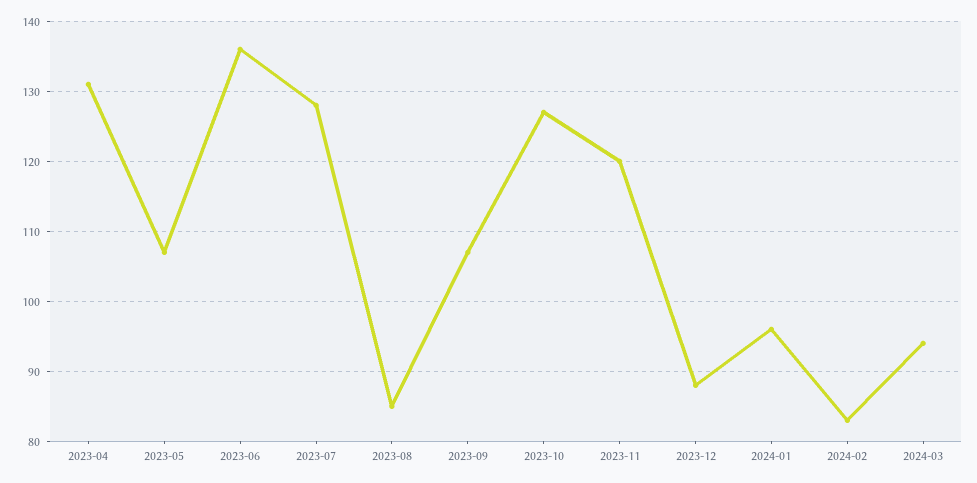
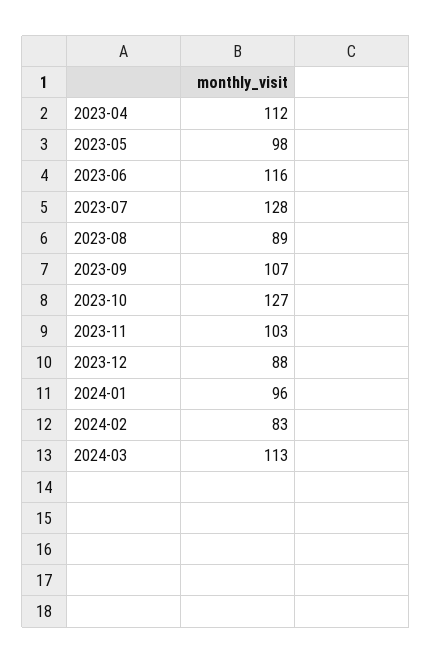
  {
-   "2023-04": 131,
+   "2023-04": 112,
-   "2023-05": 107,
+   "2023-05": 98,
-   "2023-06": 136,
+   "2023-06": 116,
    "2023-07": 128,
-   "2023-08": 85,
+   "2023-08": 89,
    "2023-09": 107,
    "2023-10": 127,
-   "2023-11": 120,
+   "2023-11": 103,
    "2023-12": 88,
    "2024-01": 96,
    "2024-02": 83,
-   "2024-03": 94
+   "2024-03": 113
  }

